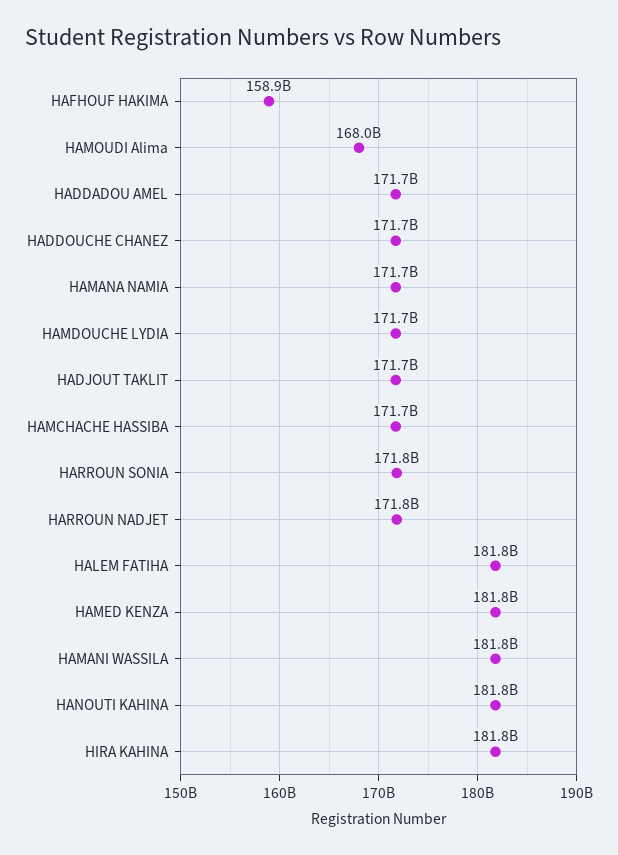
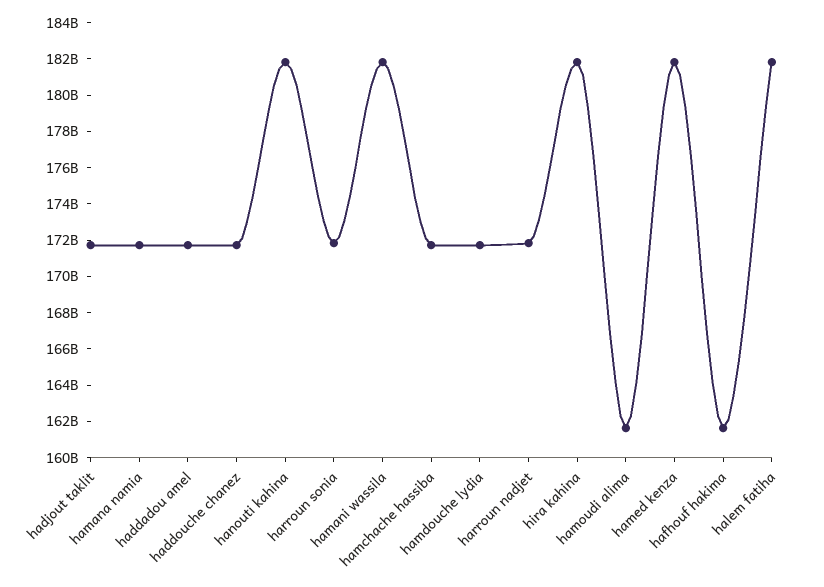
  {
-   "HAFHOUF HAKIMA": 158900000000,
+   "HAFHOUF HAKIMA": 161500000000,
-   "HAMOUDI Alima": 168000000000,
+   "HAMOUDI Alima": 161500000000,
    "HADDADOU AMEL": 171700000000,
    "HADDOUCHE CHANEZ": 171700000000,
    "HAMANA NAMIA": 171700000000,
    "HAMDOUCHE LYDIA": 171700000000,
    "HADJOUT TAKLIT": 171700000000,
    "HAMCHACHE HASSIBA": 171700000000,
    "HARROUN SONIA": 171800000000,
    "HARROUN NADJET": 171800000000,
    "HALEM FATIHA": 181800000000,
    "HAMED KENZA": 181800000000,
    "HAMANI WASSILA": 181800000000,
    "HANOUTI KAHINA": 181800000000,
    "HIRA KAHINA": 181800000000
  }

